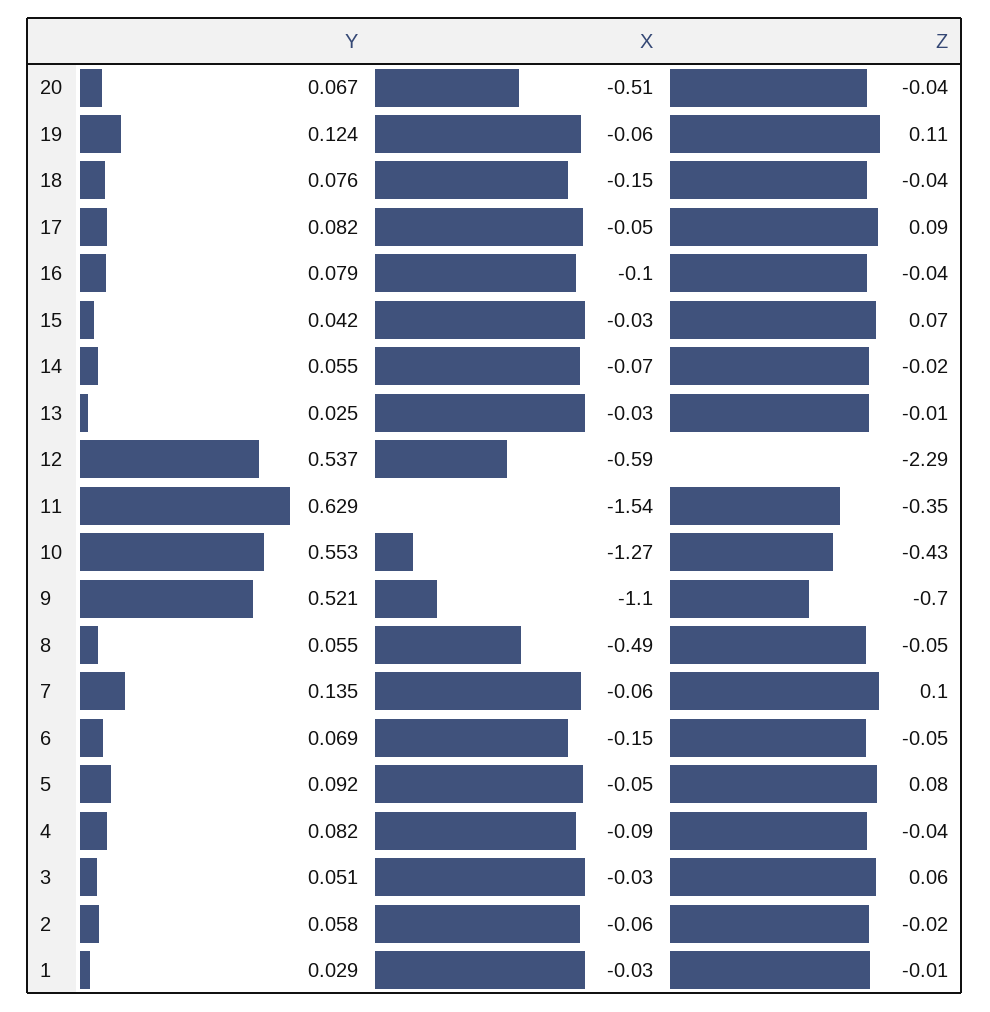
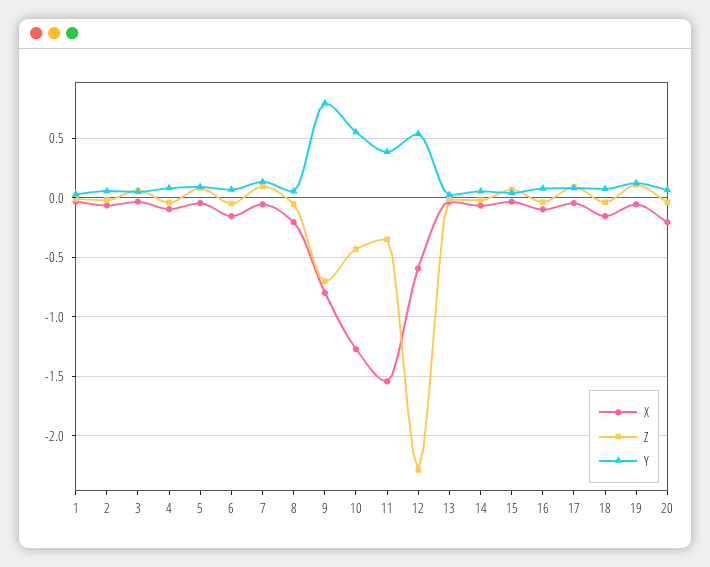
  {
    "Y": {
      "20": 0.067,
      "19": 0.124,
      "18": 0.076,
      "17": 0.082,
      "16": 0.079,
      "15": 0.042,
      "14": 0.055,
      "13": 0.025,
      "12": 0.537,
-     "11": 0.629,
+     "11": 0.4,
      "10": 0.553,
-     "9": 0.521,
+     "9": 0.8,
      "8": 0.055,
      "7": 0.135,
      "6": 0.069,
      "5": 0.092,
      "4": 0.082,
      "3": 0.051,
      "2": 0.058,
      "1": 0.029
    },
    "X": {
-     "20": -0.51,
+     "20": -0.2,
      "19": -0.06,
      "18": -0.15,
      "17": -0.05,
      "16": -0.1,
      "15": -0.03,
      "14": -0.07,
      "13": -0.03,
      "12": -0.59,
      "11": -1.54,
      "10": -1.27,
-     "9": -1.1,
+     "9": -0.8,
-     "8": -0.49,
+     "8": -0.2,
      "7": -0.06,
      "6": -0.15,
      "5": -0.05,
      "4": -0.09,
      "3": -0.03,
      "2": -0.06,
      "1": -0.03
    },
    "Z": {
      "20": -0.04,
      "19": 0.11,
      "18": -0.04,
      "17": 0.09,
      "16": -0.04,
      "15": 0.07,
      "14": -0.02,
      "13": -0.01,
      "12": -2.29,
      "11": -0.35,
      "10": -0.43,
      "9": -0.7,
      "8": -0.05,
      "7": 0.1,
      "6": -0.05,
      "5": 0.08,
      "4": -0.04,
      "3": 0.06,
      "2": -0.02,
      "1": -0.01
    }
  }

